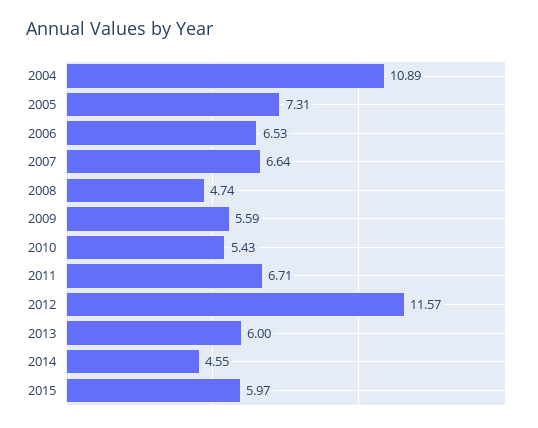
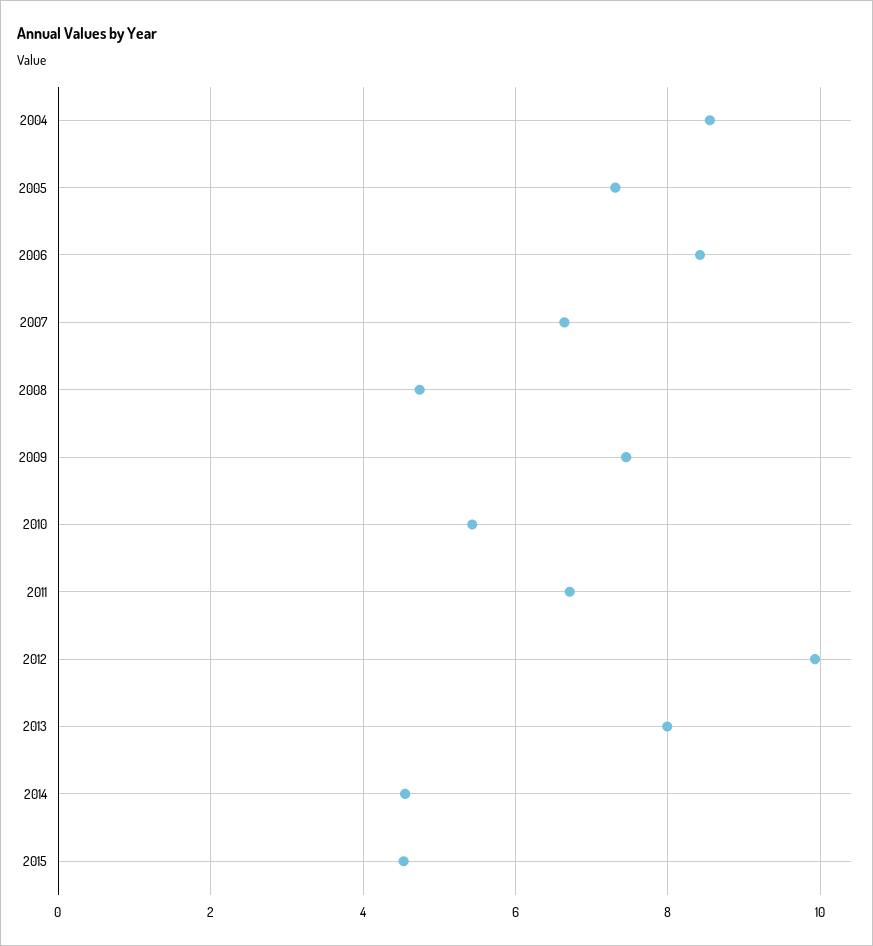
  {
-   "2004": 10.89,
+   "2004": 8.6,
    "2005": 7.31,
-   "2006": 6.53,
+   "2006": 8.4,
    "2007": 6.64,
    "2008": 4.74,
-   "2009": 5.59,
+   "2009": 7.4,
    "2010": 5.43,
    "2011": 6.71,
-   "2012": 11.57,
+   "2012": 10,
-   "2013": 6,
+   "2013": 8,
    "2014": 4.55,
-   "2015": 5.97
+   "2015": 4.6
  }

